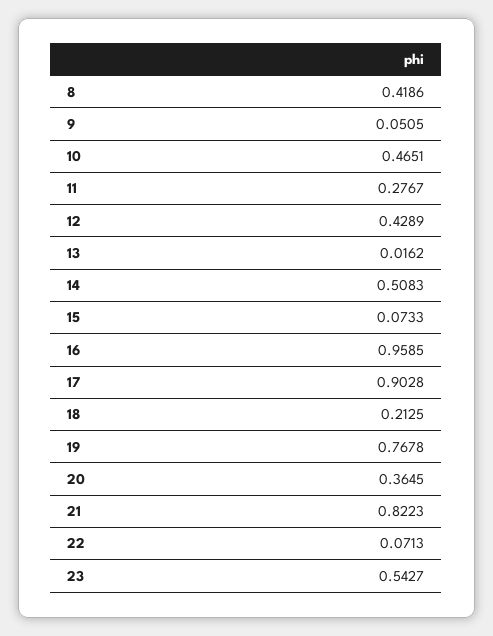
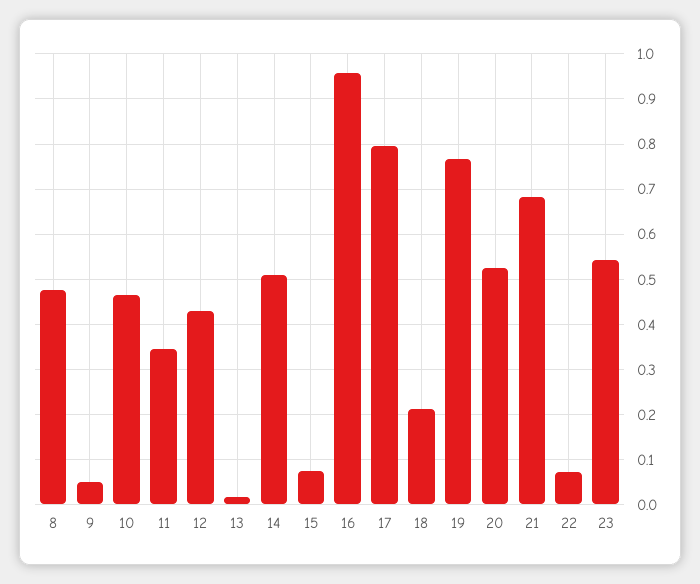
  {
-   "8": 0.4186,
+   "8": 0.48,
    "9": 0.0505,
    "10": 0.4651,
-   "11": 0.2767,
+   "11": 0.34,
    "12": 0.4289,
    "13": 0.0162,
    "14": 0.5083,
    "15": 0.0733,
    "16": 0.9585,
-   "17": 0.9028,
+   "17": 0.8,
    "18": 0.2125,
    "19": 0.7678,
-   "20": 0.3645,
+   "20": 0.52,
-   "21": 0.8223,
+   "21": 0.68,
    "22": 0.0713,
    "23": 0.5427
  }

